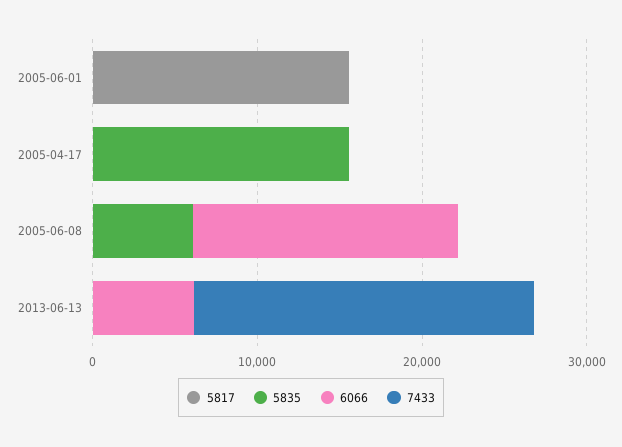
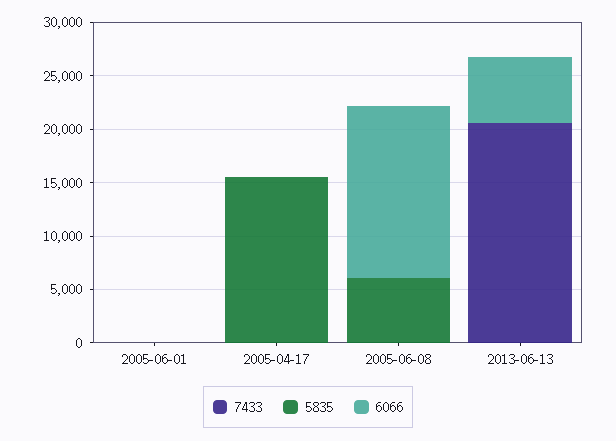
  {
-   "5817": {
-     "2005-06-01": 16000,
-     "2005-04-17": 0,
-     "2005-06-08": 0,
-     "2013-06-13": 0
-   },
    "5835": {
      "2005-06-01": 0,
      "2005-04-17": 16000,
      "2005-06-08": 6000,
      "2013-06-13": 0
    },
    "6066": {
      "2005-06-01": 0,
      "2005-04-17": 0,
      "2005-06-08": 16000,
      "2013-06-13": 6000
    },
    "7433": {
      "2005-06-01": 0,
      "2005-04-17": 0,
      "2005-06-08": 0,
      "2013-06-13": 21000
    }
  }

